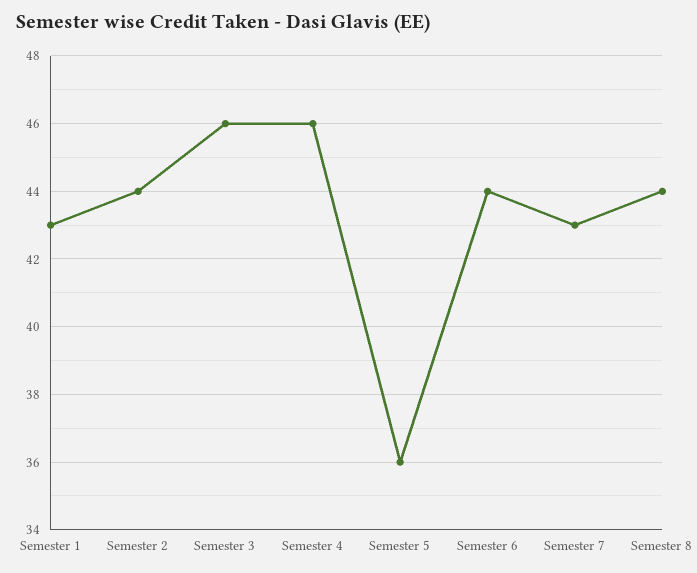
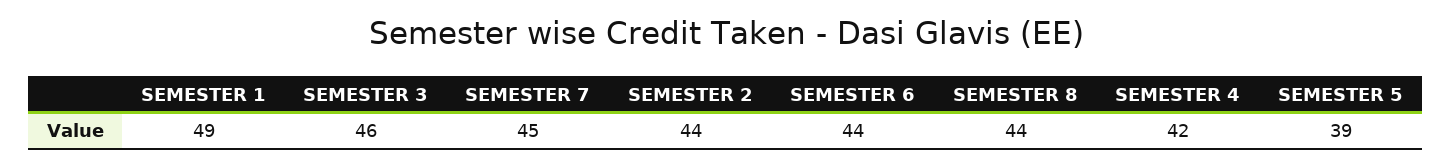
  {
-   "Semester 1": 43,
+   "Semester 1": 49,
    "Semester 2": 44,
    "Semester 3": 46,
-   "Semester 4": 46,
+   "Semester 4": 42,
-   "Semester 5": 36,
+   "Semester 5": 39,
    "Semester 6": 44,
-   "Semester 7": 43,
+   "Semester 7": 45,
    "Semester 8": 44
  }

